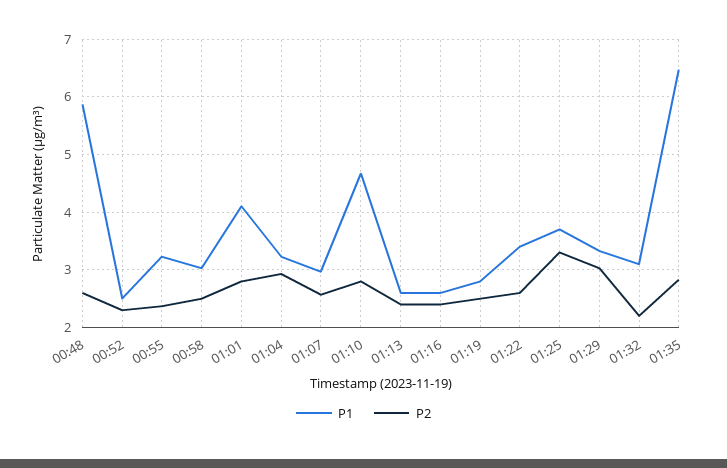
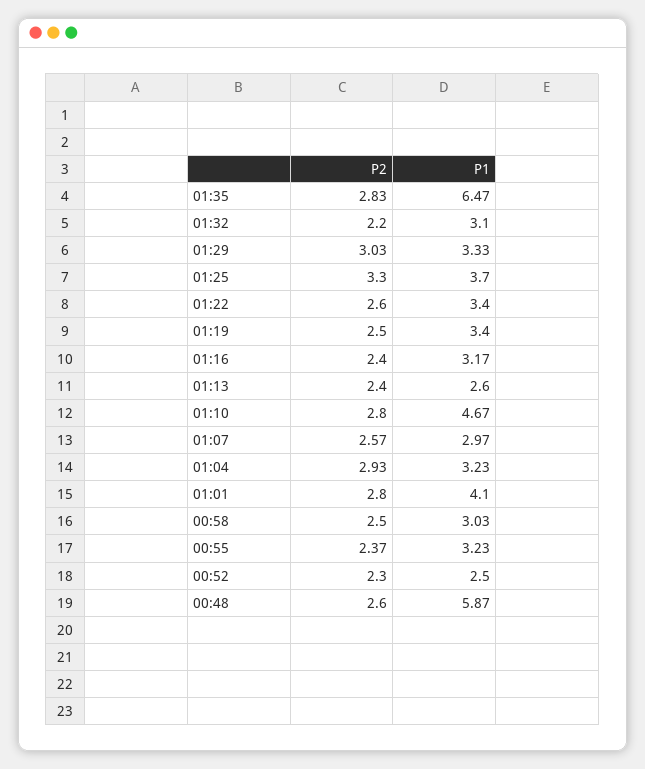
  {
    "P1": {
      "00:48": 5.87,
      "00:52": 2.5,
      "00:55": 3.23,
      "00:58": 3.03,
      "01:01": 4.1,
      "01:04": 3.23,
      "01:07": 2.97,
      "01:10": 4.67,
      "01:13": 2.6,
-     "01:16": 2.6,
+     "01:16": 3.17,
-     "01:19": 2.8,
+     "01:19": 3.4,
      "01:22": 3.4,
      "01:25": 3.7,
      "01:29": 3.33,
      "01:32": 3.1,
      "01:35": 6.47
    },
    "P2": {
      "00:48": 2.6,
      "00:52": 2.3,
      "00:55": 2.37,
      "00:58": 2.5,
      "01:01": 2.8,
      "01:04": 2.93,
      "01:07": 2.57,
      "01:10": 2.8,
      "01:13": 2.4,
      "01:16": 2.4,
      "01:19": 2.5,
      "01:22": 2.6,
      "01:25": 3.3,
      "01:29": 3.03,
      "01:32": 2.2,
      "01:35": 2.83
    }
  }

